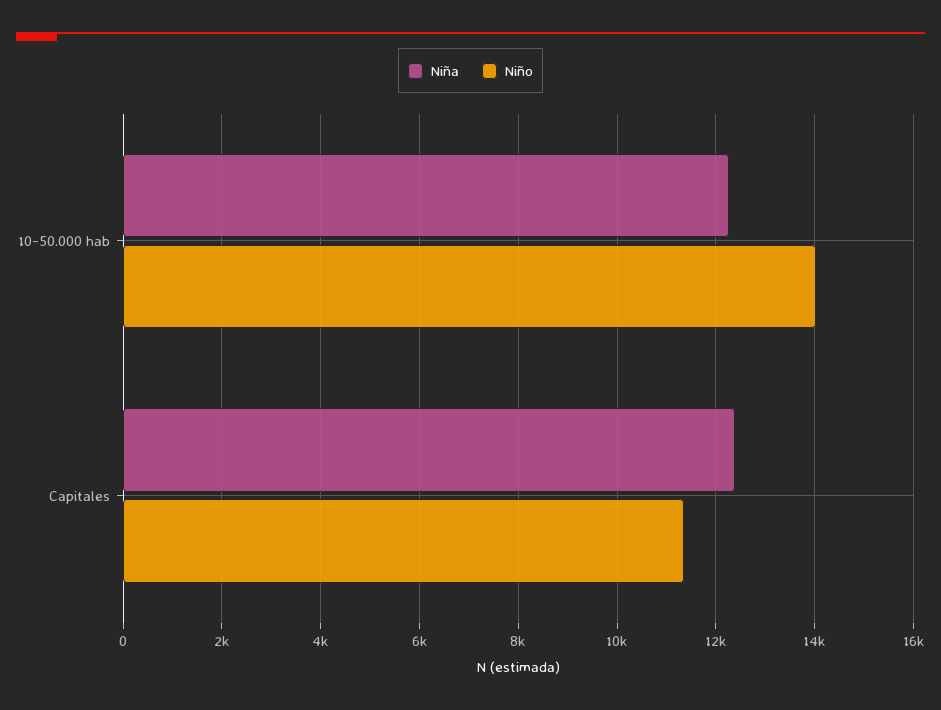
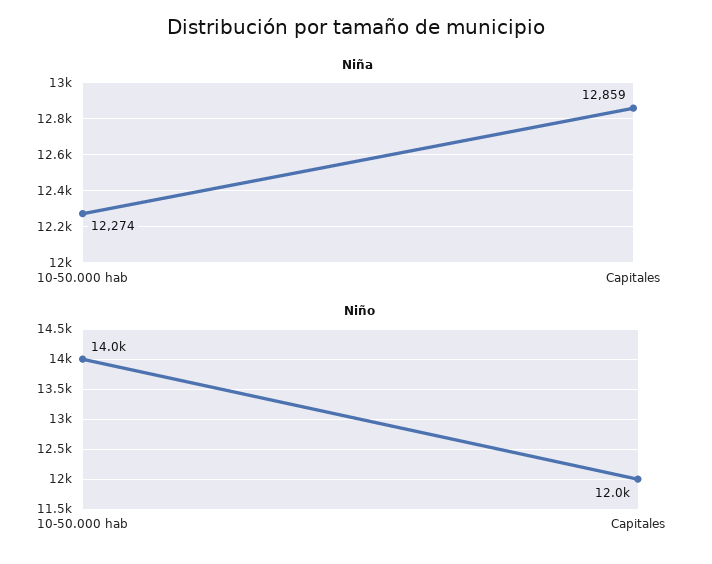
  {
    "Niña": {
      "10-50.000 hab": 12274,
-     "Capitales": 12400
+     "Capitales": 12859
    },
    "Niño": {
      "10-50.000 hab": 14000,
-     "Capitales": 11400
+     "Capitales": 12000
    }
  }

